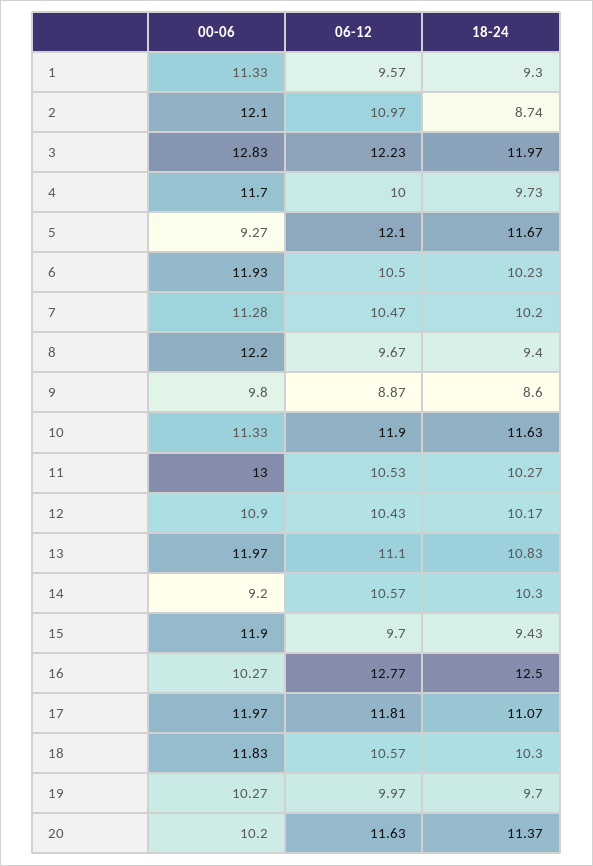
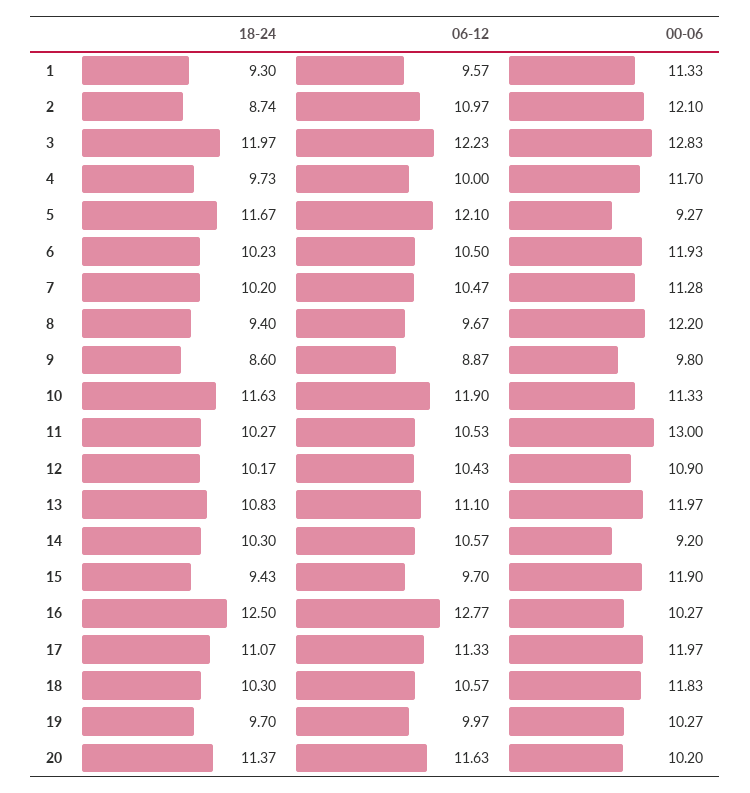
  {
    "00-06": {
      "1": 11.33,
      "2": 12.1,
      "3": 12.83,
      "4": 11.7,
      "5": 9.27,
      "6": 11.93,
      "7": 11.28,
      "8": 12.2,
      "9": 9.8,
      "10": 11.33,
      "11": 13,
      "12": 10.9,
      "13": 11.97,
      "14": 9.2,
      "15": 11.9,
      "16": 10.27,
      "17": 11.97,
      "18": 11.83,
      "19": 10.27,
      "20": 10.2
    },
    "06-12": {
      "1": 9.57,
      "2": 10.97,
      "3": 12.23,
      "4": 10,
      "5": 12.1,
      "6": 10.5,
      "7": 10.47,
      "8": 9.67,
      "9": 8.87,
      "10": 11.9,
      "11": 10.53,
      "12": 10.43,
      "13": 11.1,
      "14": 10.57,
      "15": 9.7,
      "16": 12.77,
-     "17": 11.81,
+     "17": 11.33,
      "18": 10.57,
      "19": 9.97,
      "20": 11.63
    },
    "18-24": {
      "1": 9.3,
      "2": 8.74,
      "3": 11.97,
      "4": 9.73,
      "5": 11.67,
      "6": 10.23,
      "7": 10.2,
      "8": 9.4,
      "9": 8.6,
      "10": 11.63,
      "11": 10.27,
      "12": 10.17,
      "13": 10.83,
      "14": 10.3,
      "15": 9.43,
      "16": 12.5,
      "17": 11.07,
      "18": 10.3,
      "19": 9.7,
      "20": 11.37
    }
  }

